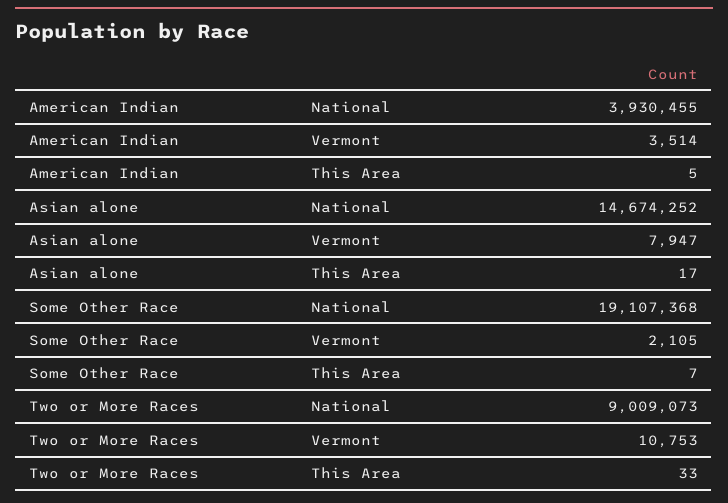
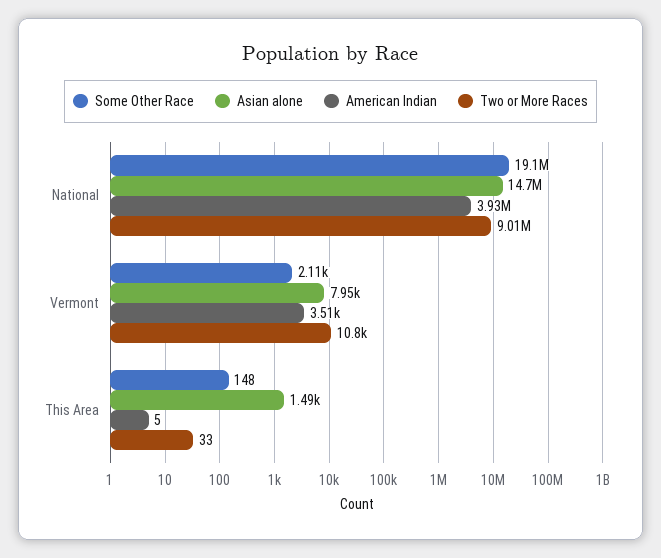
  {
    "American Indian": {
      "National": 3930455,
      "Vermont": 3514,
      "This Area": 5
    },
    "Asian alone": {
      "National": 14674252,
      "Vermont": 7947,
-     "This Area": 17
+     "This Area": 1490
    },
    "Some Other Race": {
      "National": 19107368,
      "Vermont": 2105,
-     "This Area": 7
+     "This Area": 148
    },
    "Two or More Races": {
      "National": 9009073,
      "Vermont": 10753,
      "This Area": 33
    }
  }

